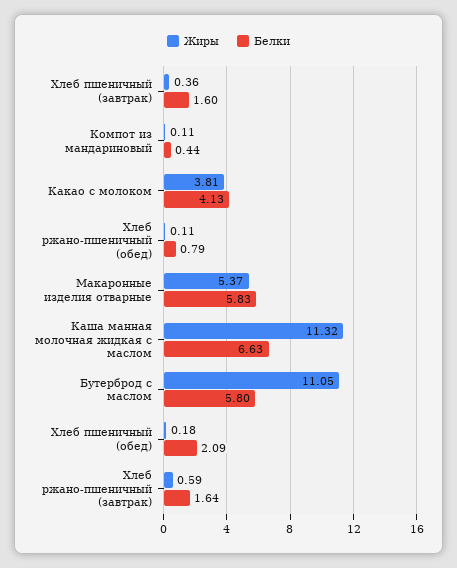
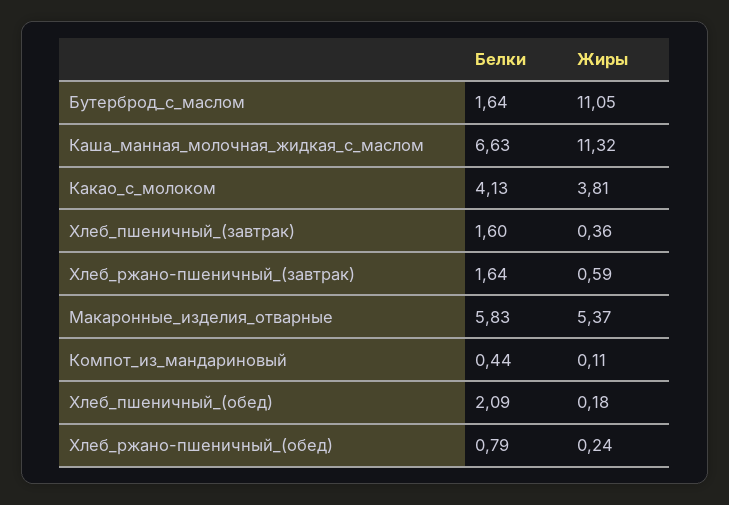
  {
    "Жиры": {
      "Хлеб пшеничный (завтрак)": 0.36,
      "Компот из мандариновый": 0.11,
      "Какао с молоком": 3.81,
-     "Хлеб ржано-пшеничный (обед)": 0.11,
+     "Хлеб ржано-пшеничный (обед)": 0.24,
      "Макаронные изделия отварные": 5.37,
      "Каша манная молочная жидкая с маслом": 11.32,
      "Бутерброд с маслом": 11.05,
      "Хлеб пшеничный (обед)": 0.18,
      "Хлеб ржано-пшеничный (завтрак)": 0.59
    },
    "Белки": {
      "Хлеб пшеничный (завтрак)": 1.6,
      "Компот из мандариновый": 0.44,
      "Какао с молоком": 4.13,
      "Хлеб ржано-пшеничный (обед)": 0.79,
      "Макаронные изделия отварные": 5.83,
      "Каша манная молочная жидкая с маслом": 6.63,
-     "Бутерброд с маслом": 5.8,
+     "Бутерброд с маслом": 1.64,
      "Хлеб пшеничный (обед)": 2.09,
      "Хлеб ржано-пшеничный (завтрак)": 1.64
    }
  }

